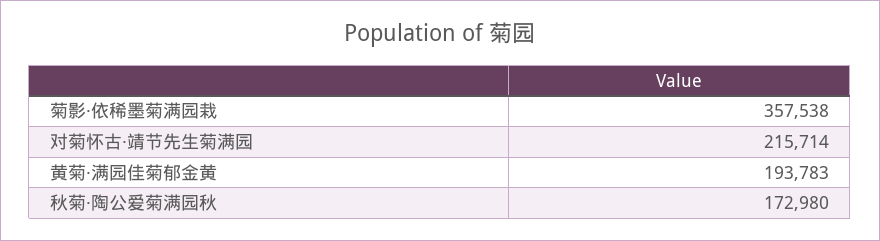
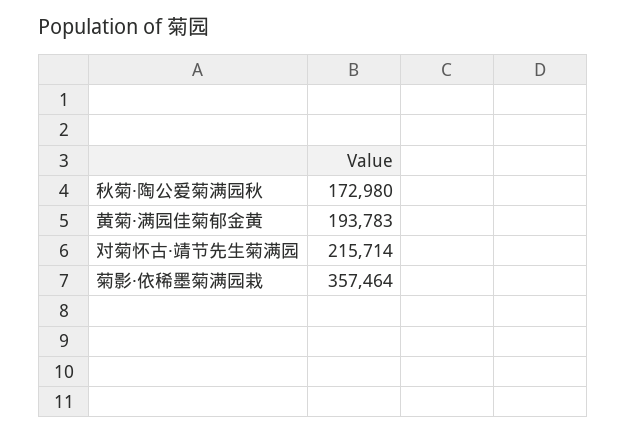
  {
-   "菊影·依稀墨菊满园栽": 357538,
+   "菊影·依稀墨菊满园栽": 357464,
    "对菊怀古·靖节先生菊满园": 215714,
    "黄菊·满园佳菊郁金黄": 193783,
    "秋菊·陶公爱菊满园秋": 172980
  }

